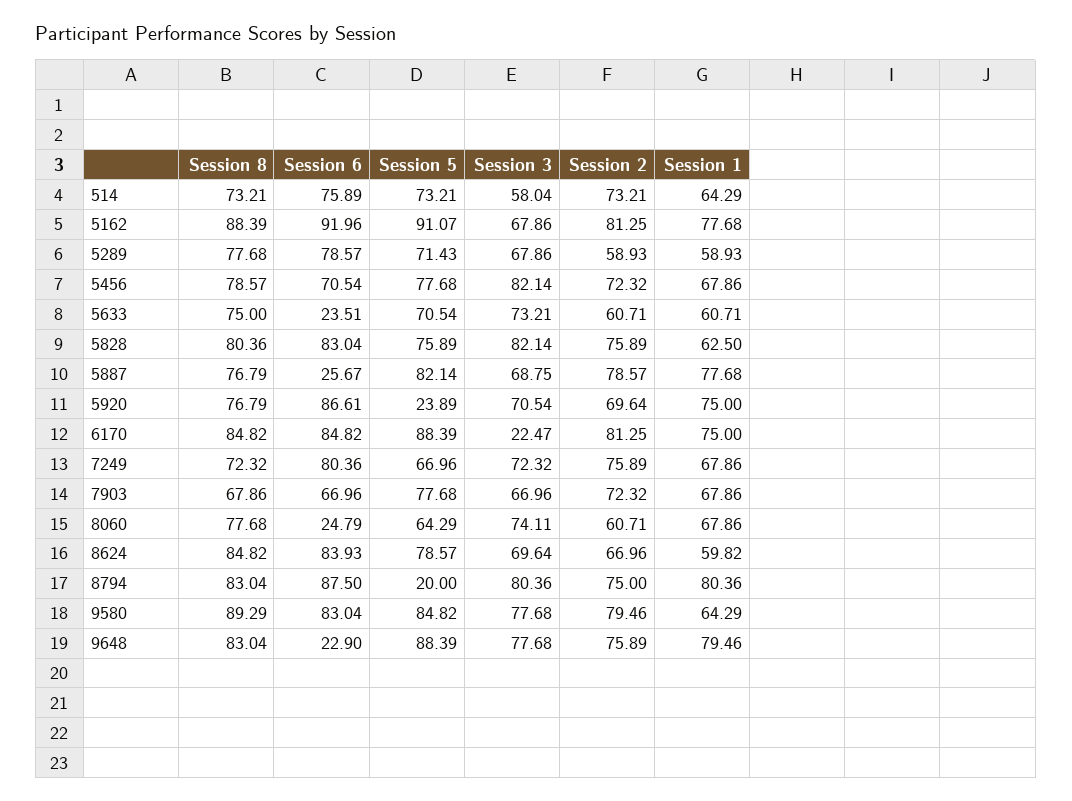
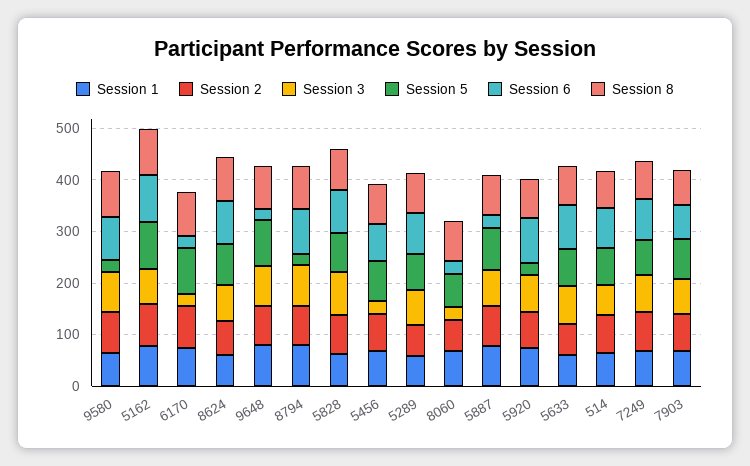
  {
    "Session 8": {
      "514": 73.21,
      "5162": 88.39,
      "5289": 77.68,
      "5456": 78.57,
      "5633": 75,
      "5828": 80.36,
      "5887": 76.79,
      "5920": 76.79,
      "6170": 84.82,
      "7249": 72.32,
      "7903": 67.86,
      "8060": 77.68,
      "8624": 84.82,
      "8794": 83.04,
      "9580": 89.29,
      "9648": 83.04
    },
    "Session 6": {
      "514": 75.89,
      "5162": 91.96,
      "5289": 78.57,
      "5456": 70.54,
-     "5633": 23.51,
+     "5633": 80,
      "5828": 83.04,
      "5887": 25.67,
      "5920": 86.61,
-     "6170": 84.82,
+     "6170": 20,
      "7249": 80.36,
      "7903": 66.96,
      "8060": 24.79,
      "8624": 83.93,
      "8794": 87.5,
      "9580": 83.04,
      "9648": 22.9
    },
    "Session 5": {
      "514": 73.21,
      "5162": 91.07,
      "5289": 71.43,
      "5456": 77.68,
      "5633": 70.54,
      "5828": 75.89,
      "5887": 82.14,
      "5920": 23.89,
      "6170": 88.39,
      "7249": 66.96,
      "7903": 77.68,
      "8060": 64.29,
      "8624": 78.57,
      "8794": 20,
-     "9580": 84.82,
+     "9580": 20,
      "9648": 88.39
    },
    "Session 3": {
      "514": 58.04,
      "5162": 67.86,
      "5289": 67.86,
-     "5456": 82.14,
+     "5456": 20,
      "5633": 73.21,
      "5828": 82.14,
      "5887": 68.75,
      "5920": 70.54,
      "6170": 22.47,
      "7249": 72.32,
      "7903": 66.96,
-     "8060": 74.11,
+     "8060": 20,
      "8624": 69.64,
      "8794": 80.36,
      "9580": 77.68,
      "9648": 77.68
    },
    "Session 2": {
      "514": 73.21,
      "5162": 81.25,
      "5289": 58.93,
      "5456": 72.32,
      "5633": 60.71,
      "5828": 75.89,
      "5887": 78.57,
      "5920": 69.64,
      "6170": 81.25,
      "7249": 75.89,
      "7903": 72.32,
      "8060": 60.71,
      "8624": 66.96,
      "8794": 75,
      "9580": 79.46,
      "9648": 75.89
    },
    "Session 1": {
      "514": 64.29,
      "5162": 77.68,
      "5289": 58.93,
      "5456": 67.86,
      "5633": 60.71,
      "5828": 62.5,
      "5887": 77.68,
      "5920": 75,
      "6170": 75,
      "7249": 67.86,
      "7903": 67.86,
      "8060": 67.86,
      "8624": 59.82,
      "8794": 80.36,
      "9580": 64.29,
      "9648": 79.46
    }
  }

